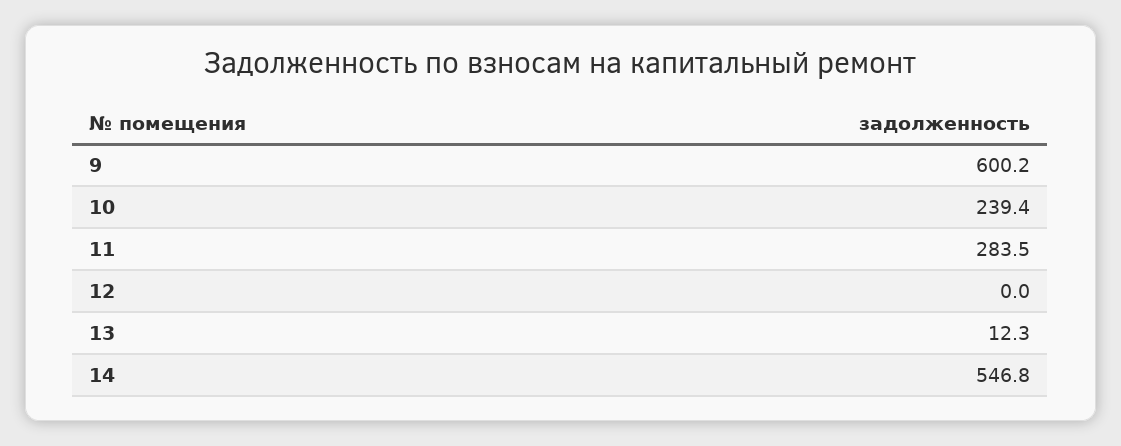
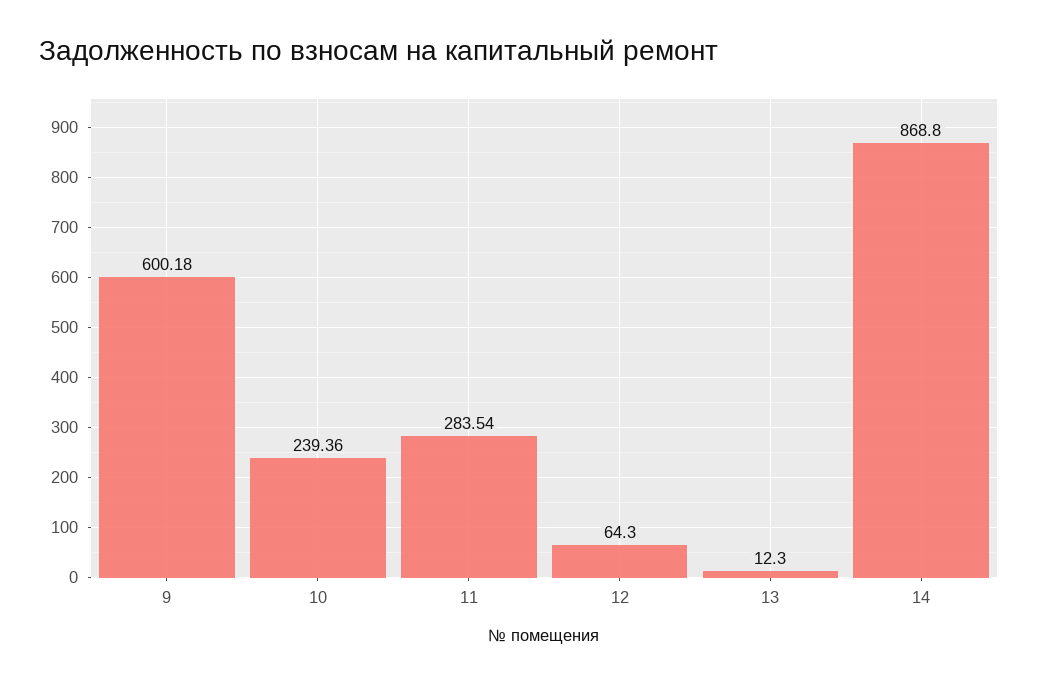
  {
    "9": 600.18,
    "10": 239.36,
    "11": 283.54,
-   "12": 0,
+   "12": 64.3,
    "13": 12.3,
-   "14": 546.8
+   "14": 868.8
  }

